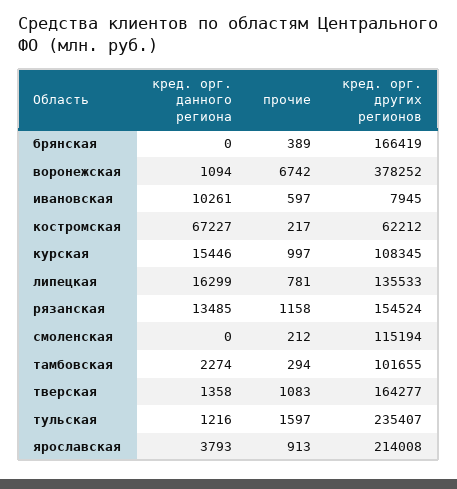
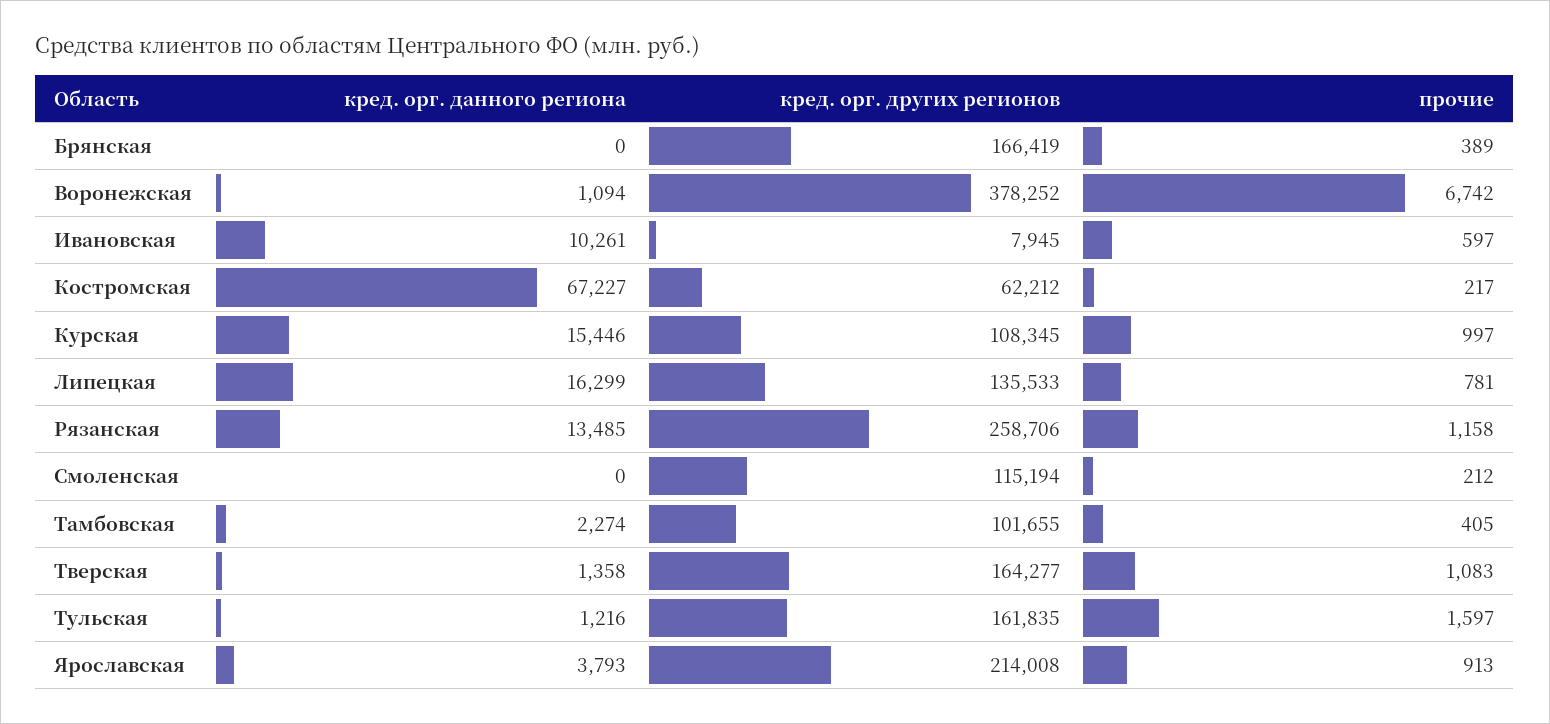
  {
    "кред. орг. данного региона": {
      "брянская": 0,
      "воронежская": 1094,
      "ивановская": 10261,
      "костромская": 67227,
      "курская": 15446,
      "липецкая": 16299,
      "рязанская": 13485,
      "смоленская": 0,
      "тамбовская": 2274,
      "тверская": 1358,
      "тульская": 1216,
      "ярославская": 3793
    },
    "прочие": {
      "брянская": 389,
      "воронежская": 6742,
      "ивановская": 597,
      "костромская": 217,
      "курская": 997,
      "липецкая": 781,
      "рязанская": 1158,
      "смоленская": 212,
-     "тамбовская": 294,
+     "тамбовская": 405,
      "тверская": 1083,
      "тульская": 1597,
      "ярославская": 913
    },
    "кред. орг. других регионов": {
      "брянская": 166419,
      "воронежская": 378252,
      "ивановская": 7945,
      "костромская": 62212,
      "курская": 108345,
      "липецкая": 135533,
-     "рязанская": 154524,
+     "рязанская": 258706,
      "смоленская": 115194,
      "тамбовская": 101655,
      "тверская": 164277,
-     "тульская": 235407,
+     "тульская": 161835,
      "ярославская": 214008
    }
  }

